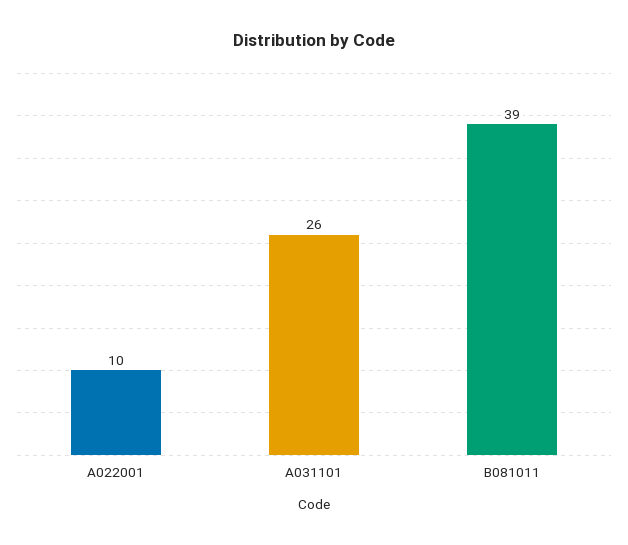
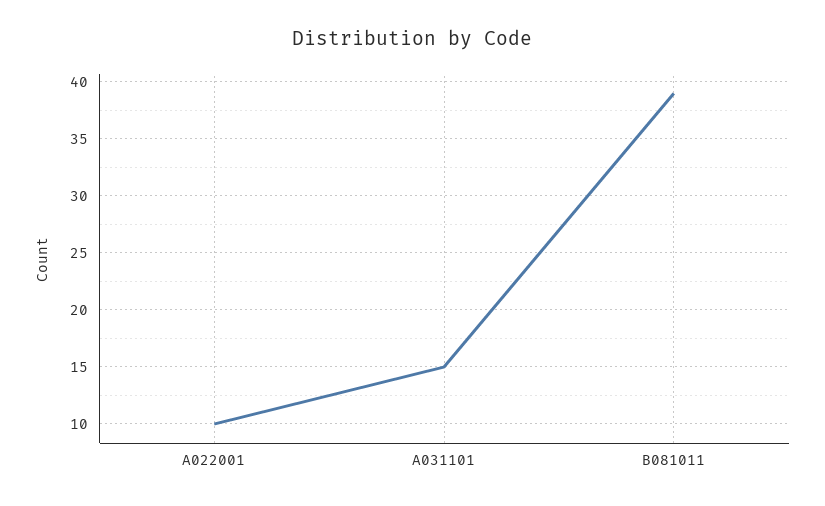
  {
    "A022001": 10,
-   "A031101": 26,
+   "A031101": 15,
    "B081011": 39
  }

